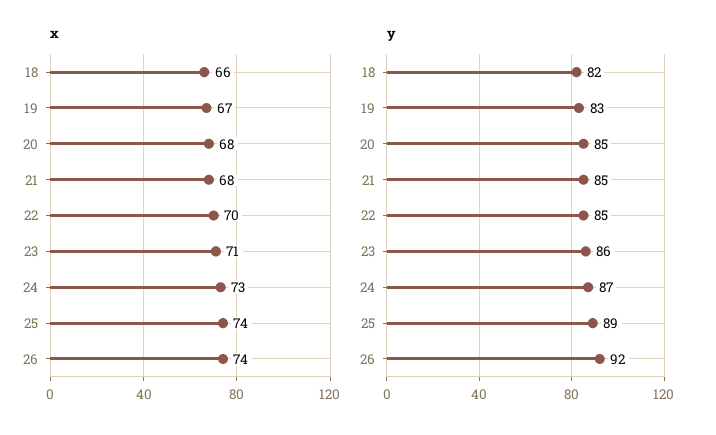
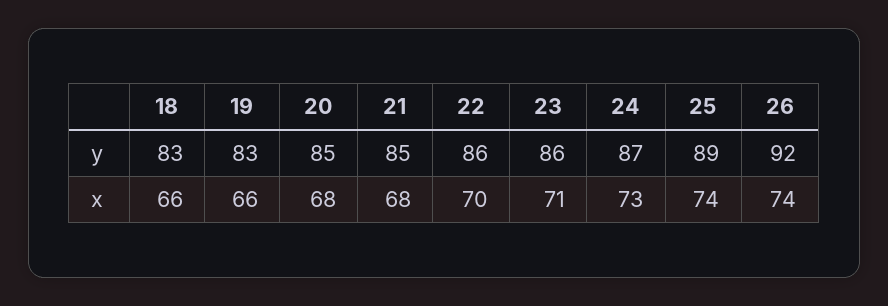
  {
    "x": {
      "18": 66,
-     "19": 67,
+     "19": 66,
      "20": 68,
      "21": 68,
      "22": 70,
      "23": 71,
      "24": 73,
      "25": 74,
      "26": 74
    },
    "y": {
-     "18": 82,
+     "18": 83,
      "19": 83,
      "20": 85,
      "21": 85,
-     "22": 85,
+     "22": 86,
      "23": 86,
      "24": 87,
      "25": 89,
      "26": 92
    }
  }

